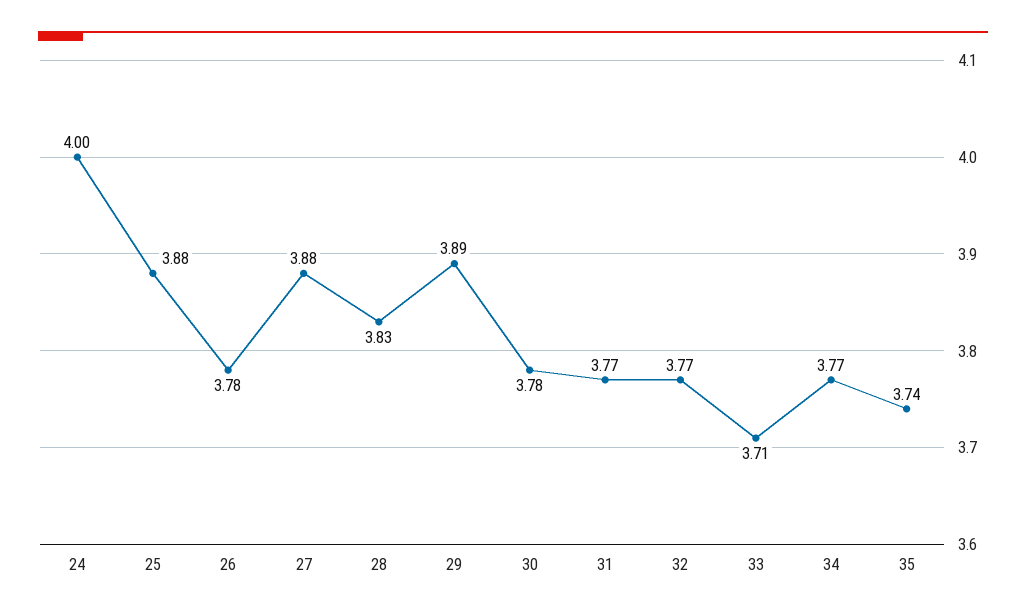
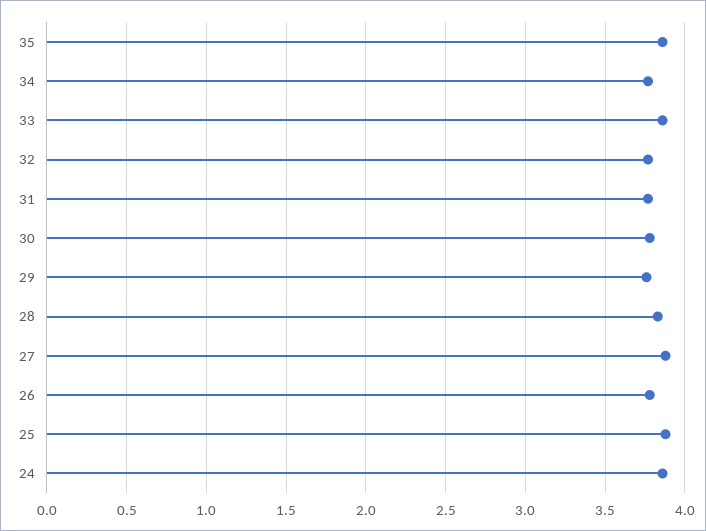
  {
-   "24": 4,
+   "24": 3.85,
    "25": 3.88,
    "26": 3.78,
    "27": 3.88,
    "28": 3.83,
-   "29": 3.89,
+   "29": 3.75,
    "30": 3.78,
    "31": 3.77,
    "32": 3.77,
-   "33": 3.71,
+   "33": 3.85,
    "34": 3.77,
-   "35": 3.74
+   "35": 3.85
  }

